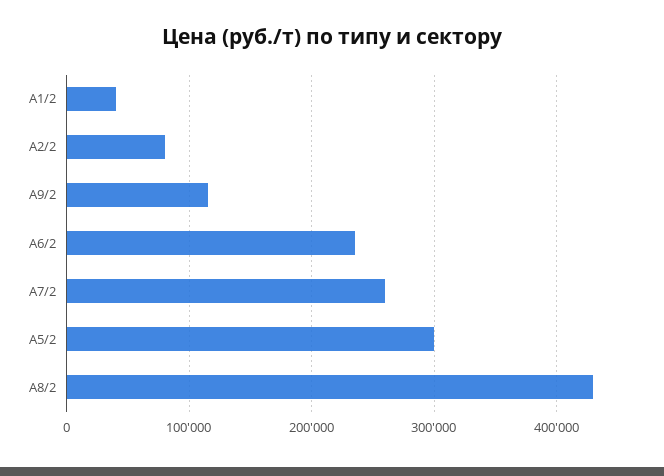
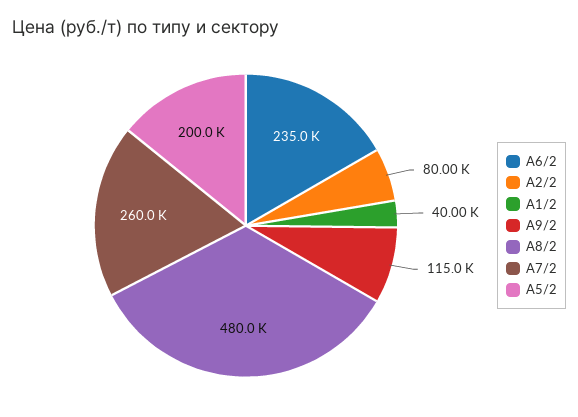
  {
    "А1/2": 40000,
    "А2/2": 80000,
    "А9/2": 115000,
    "А6/2": 235000,
    "А7/2": 260000,
-   "А5/2": 300000,
+   "А5/2": 200000,
-   "А8/2": 430000
+   "А8/2": 480000
  }

